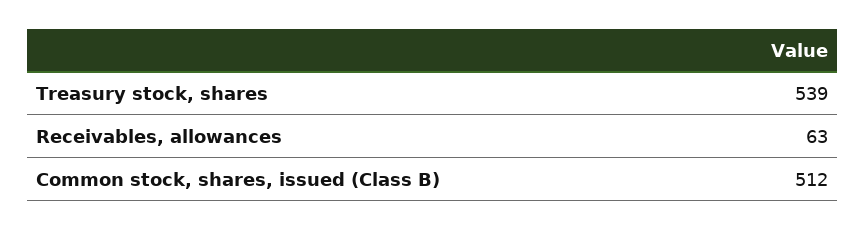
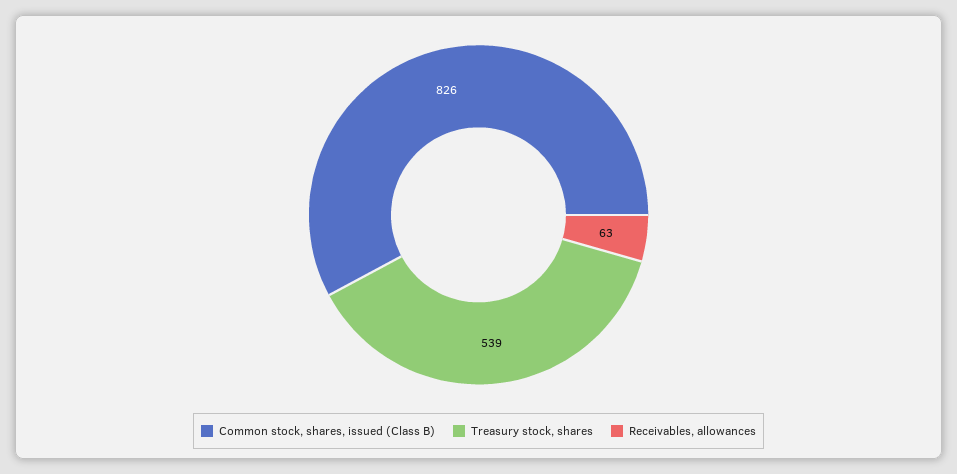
  {
    "Treasury stock, shares": 539,
    "Receivables, allowances": 63,
-   "Common stock, shares, issued (Class B)": 512
+   "Common stock, shares, issued (Class B)": 826
  }

